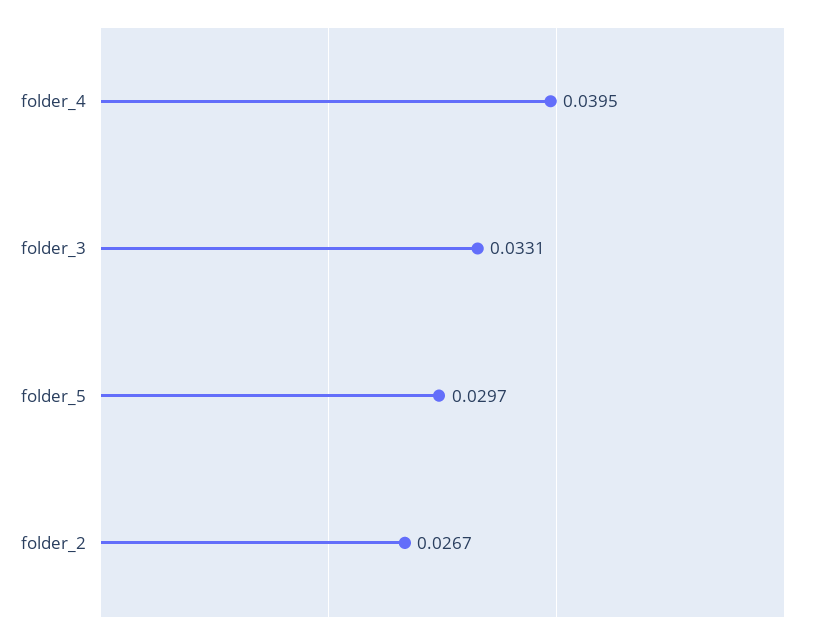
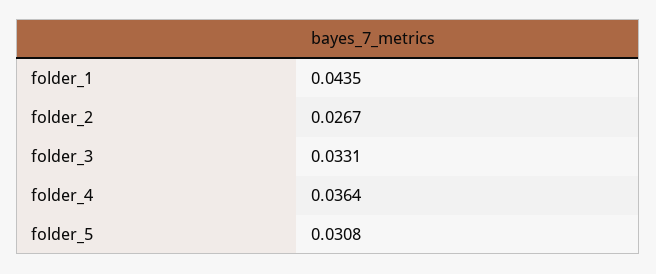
  {
-   "folder_4": 0.0395,
+   "folder_4": 0.0364,
    "folder_3": 0.0331,
-   "folder_5": 0.0297,
+   "folder_5": 0.0308,
-   "folder_2": 0.0267
+   "folder_2": 0.0267,
+   "folder_1": 0.0435
  }

